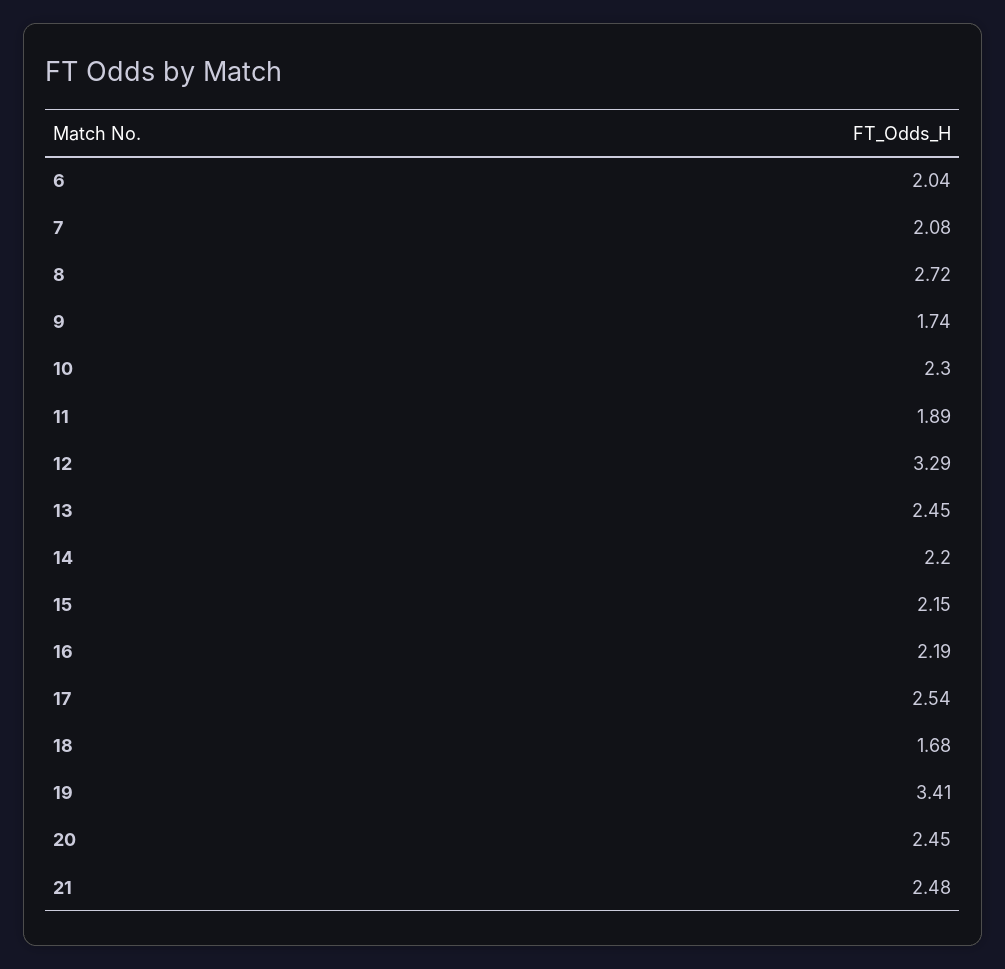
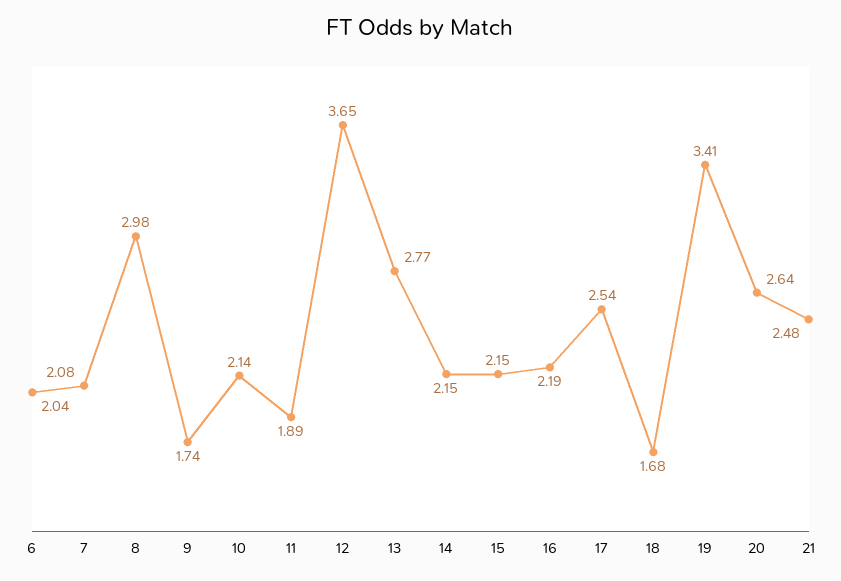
  {
    "6": 2.04,
    "7": 2.08,
-   "8": 2.72,
+   "8": 2.98,
    "9": 1.74,
-   "10": 2.3,
+   "10": 2.14,
    "11": 1.89,
-   "12": 3.29,
+   "12": 3.65,
-   "13": 2.45,
+   "13": 2.77,
-   "14": 2.2,
+   "14": 2.15,
    "15": 2.15,
    "16": 2.19,
    "17": 2.54,
    "18": 1.68,
    "19": 3.41,
-   "20": 2.45,
+   "20": 2.64,
    "21": 2.48
  }

